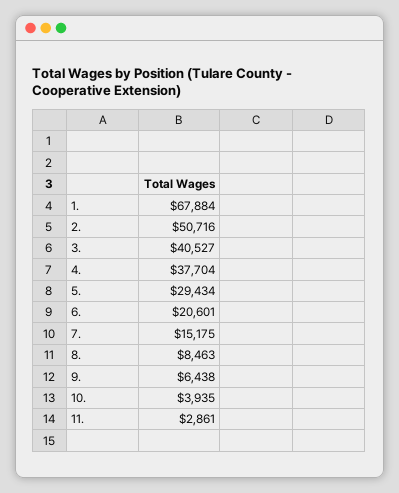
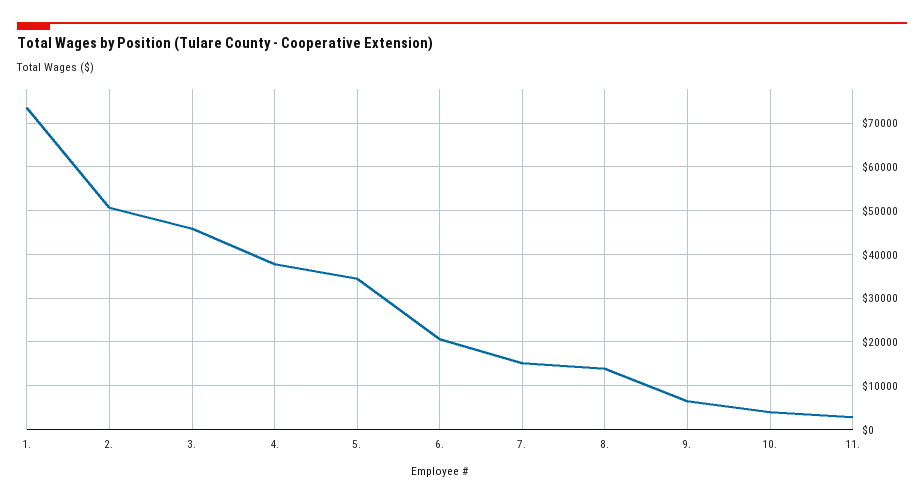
  {
-   "1.": 67884,
+   "1.": 74000,
    "2.": 50716,
-   "3.": 40527,
+   "3.": 46000,
    "4.": 37704,
-   "5.": 29434,
+   "5.": 34000,
    "6.": 20601,
    "7.": 15175,
-   "8.": 8463,
+   "8.": 14000,
    "9.": 6438,
    "10.": 3935,
    "11.": 2861
  }

